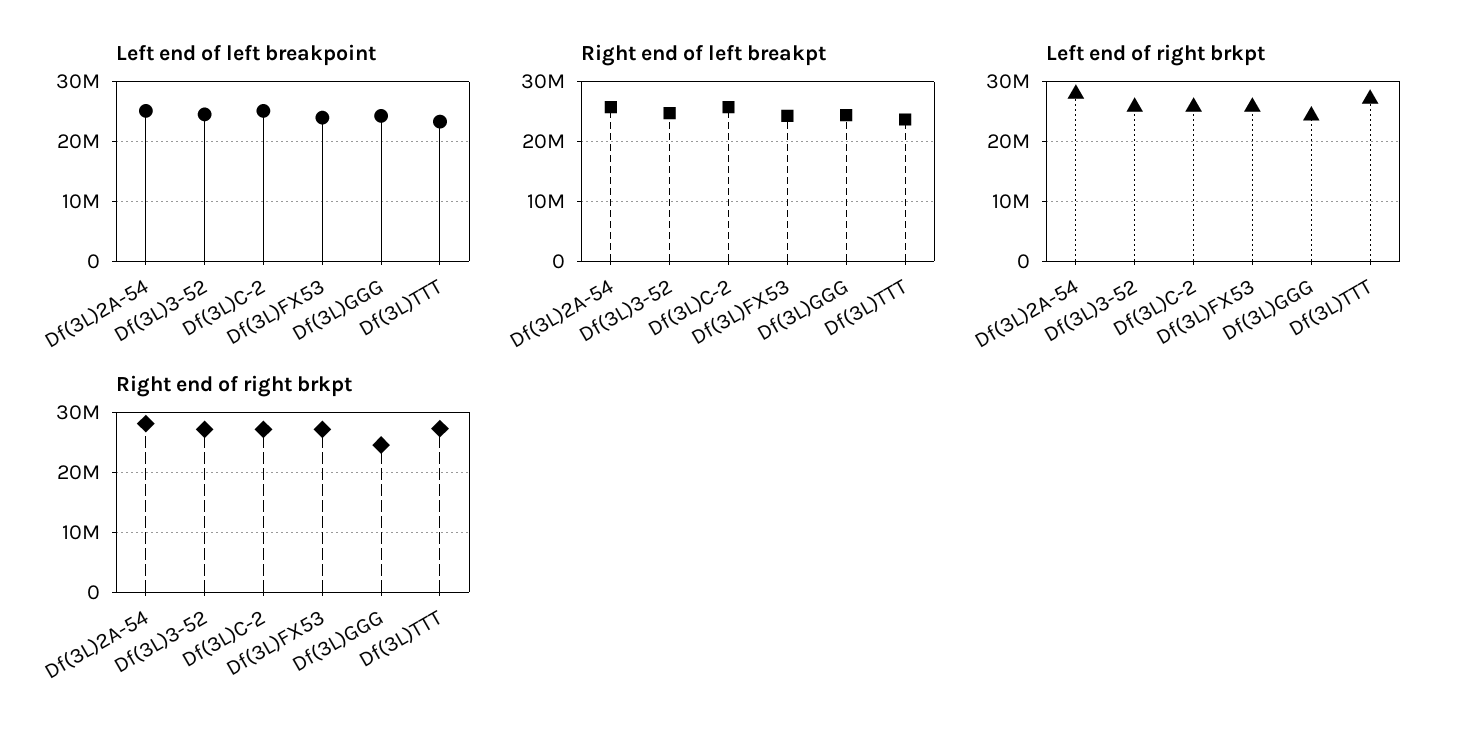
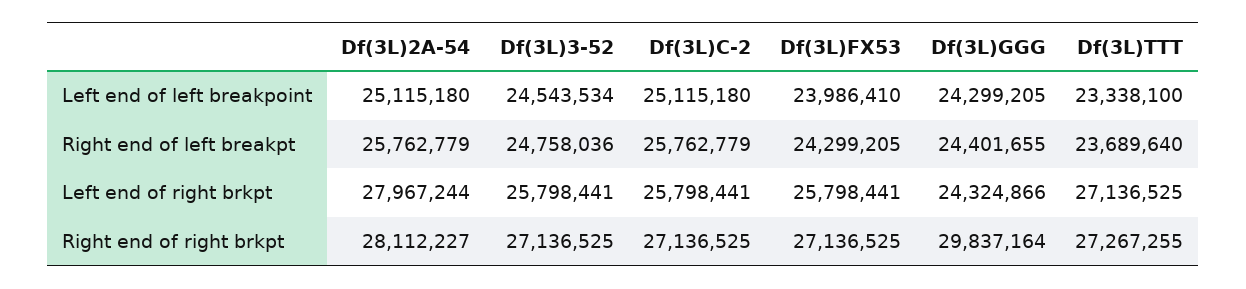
  {
    "Left end of left breakpoint": {
      "Df(3L)2A-54": 25115180,
      "Df(3L)3-52": 24543534,
      "Df(3L)C-2": 25115180,
      "Df(3L)FX53": 23986410,
      "Df(3L)GGG": 24299205,
      "Df(3L)TTT": 23338100
    },
    "Right end of left breakpt": {
      "Df(3L)2A-54": 25762779,
      "Df(3L)3-52": 24758036,
      "Df(3L)C-2": 25762779,
      "Df(3L)FX53": 24299205,
      "Df(3L)GGG": 24401655,
      "Df(3L)TTT": 23689640
    },
    "Left end of right brkpt": {
      "Df(3L)2A-54": 27967244,
      "Df(3L)3-52": 25798441,
      "Df(3L)C-2": 25798441,
      "Df(3L)FX53": 25798441,
      "Df(3L)GGG": 24324866,
      "Df(3L)TTT": 27136525
    },
    "Right end of right brkpt": {
      "Df(3L)2A-54": 28112227,
      "Df(3L)3-52": 27136525,
      "Df(3L)C-2": 27136525,
      "Df(3L)FX53": 27136525,
-     "Df(3L)GGG": 24000000,
+     "Df(3L)GGG": 29837164,
      "Df(3L)TTT": 27267255
    }
  }

